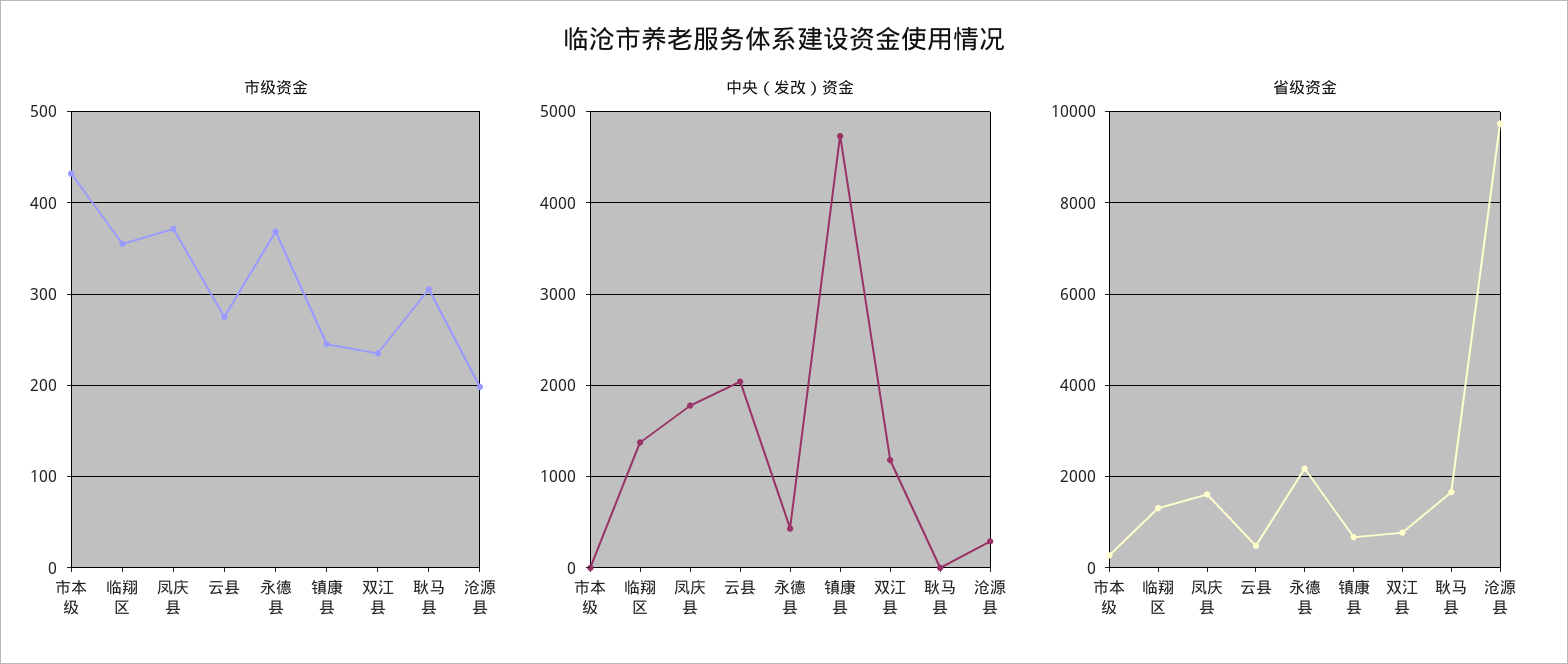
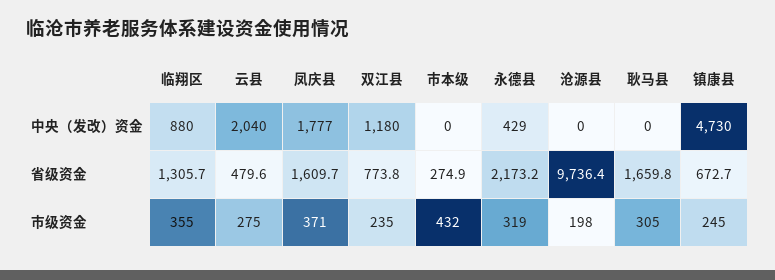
  {
    "市级资金": {
      "市本级": 432,
      "临翔区": 355,
      "凤庆县": 371,
      "云县": 275,
-     "永德县": 370,
+     "永德县": 319,
      "镇康县": 245,
      "双江县": 235,
      "耿马县": 305,
      "沧源县": 198
    },
    "中央（发改）资金": {
      "市本级": 0,
-     "临翔区": 1400,
+     "临翔区": 880,
      "凤庆县": 1777,
      "云县": 2040,
      "永德县": 429,
      "镇康县": 4730,
      "双江县": 1180,
      "耿马县": 0,
-     "沧源县": 300
+     "沧源县": 0
    },
    "省级资金": {
      "市本级": 274.9,
      "临翔区": 1305.7,
      "凤庆县": 1609.7,
      "云县": 479.6,
      "永德县": 2173.2,
      "镇康县": 672.7,
      "双江县": 773.8,
      "耿马县": 1659.8,
      "沧源县": 9736.4
    }
  }

